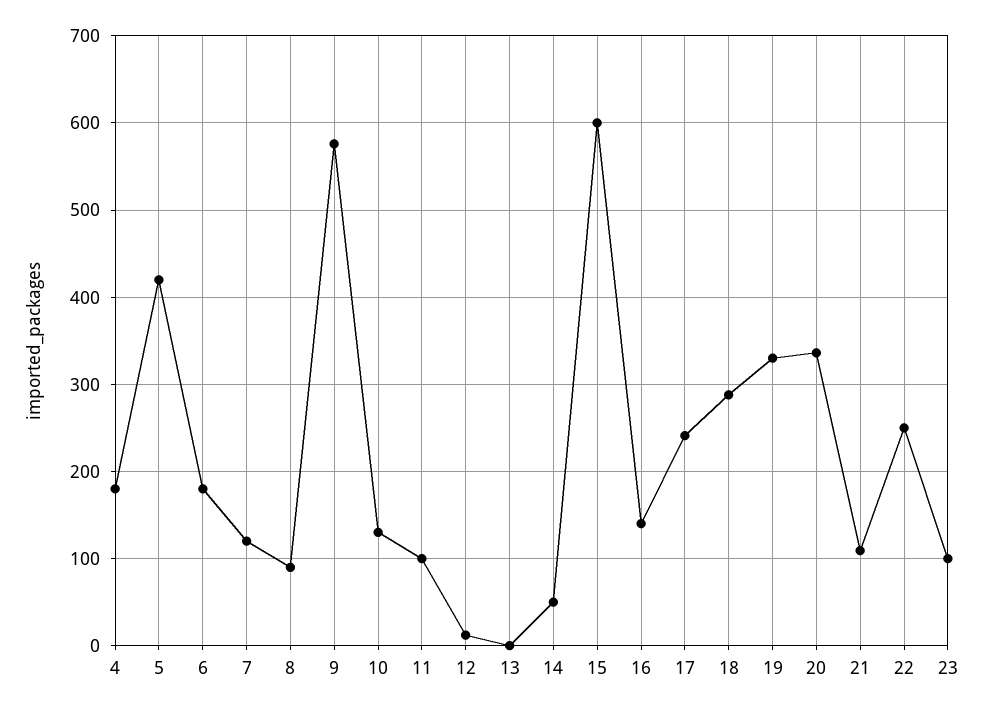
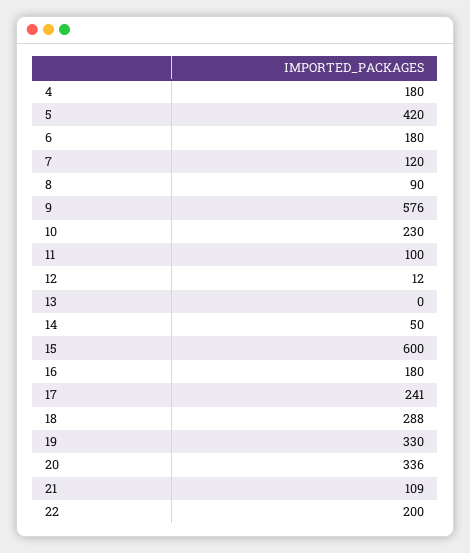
  {
    "4": 180,
    "5": 420,
    "6": 180,
    "7": 120,
    "8": 90,
    "9": 576,
-   "10": 130,
+   "10": 230,
    "11": 100,
    "12": 12,
    "13": 0,
    "14": 50,
    "15": 600,
-   "16": 140,
+   "16": 180,
    "17": 241,
    "18": 288,
    "19": 330,
    "20": 336,
    "21": 109,
-   "22": 250,
+   "22": 200
-   "23": 100
  }

